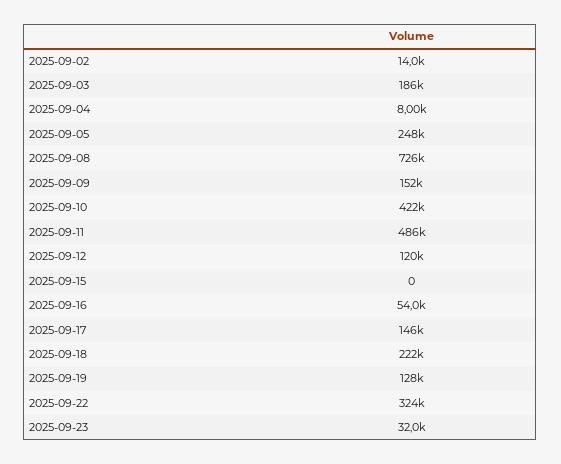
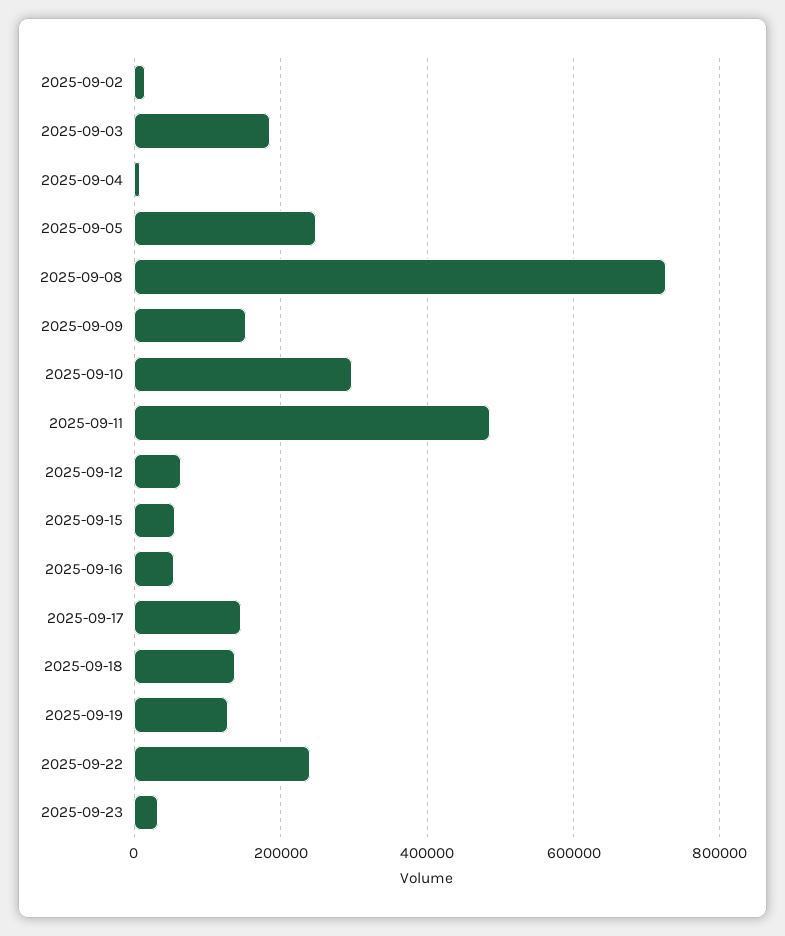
  {
    "2025-09-02": 14000,
    "2025-09-03": 186000,
    "2025-09-04": 8000,
    "2025-09-05": 248000,
    "2025-09-08": 726000,
    "2025-09-09": 152000,
-   "2025-09-10": 422000,
+   "2025-09-10": 300000,
    "2025-09-11": 486000,
-   "2025-09-12": 120000,
+   "2025-09-12": 60000,
-   "2025-09-15": 0,
+   "2025-09-15": 60000,
    "2025-09-16": 54000,
    "2025-09-17": 146000,
-   "2025-09-18": 222000,
+   "2025-09-18": 140000,
    "2025-09-19": 128000,
-   "2025-09-22": 324000,
+   "2025-09-22": 240000,
    "2025-09-23": 32000
  }

